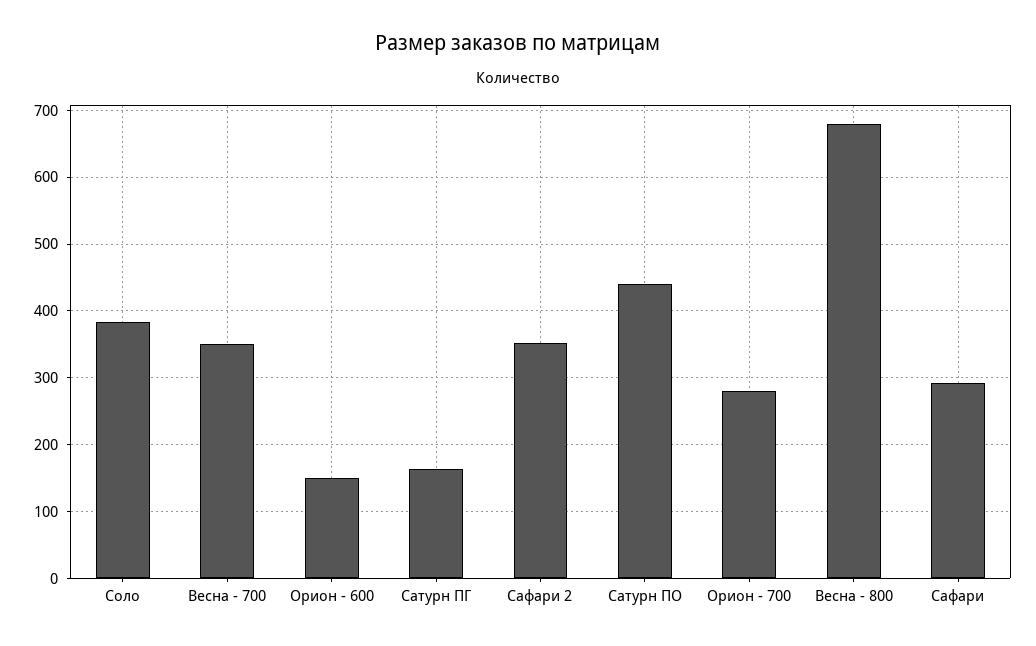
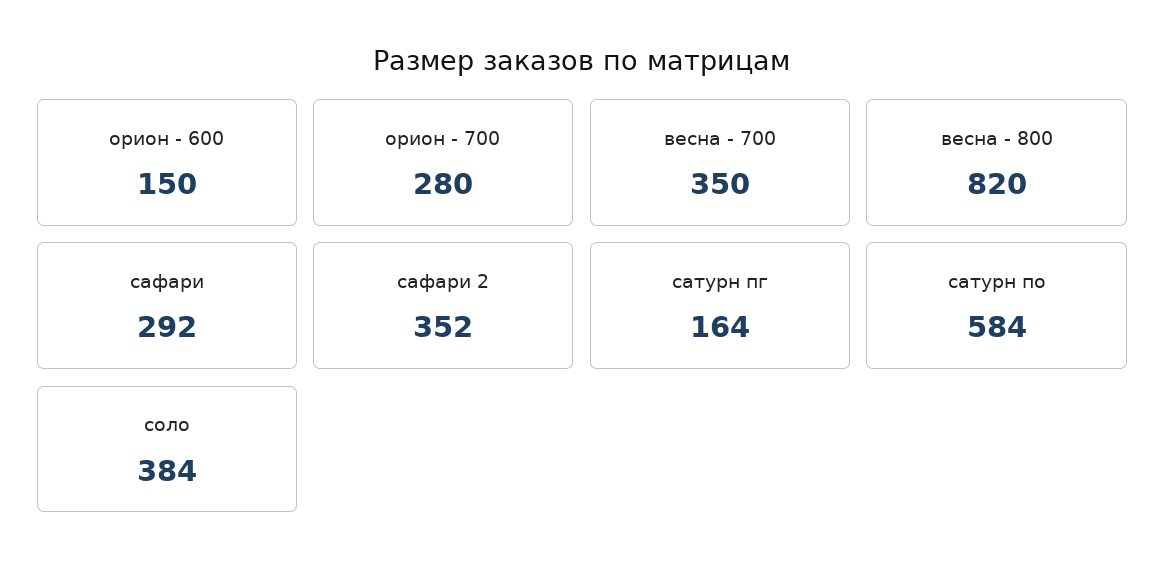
  {
    "Соло": 384,
    "Весна - 700": 350,
    "Орион - 600": 150,
    "Сатурн ПГ": 164,
    "Сафари 2": 352,
-   "Сатурн ПО": 440,
+   "Сатурн ПО": 584,
    "Орион - 700": 280,
-   "Весна - 800": 680,
+   "Весна - 800": 820,
    "Сафари": 292
  }

